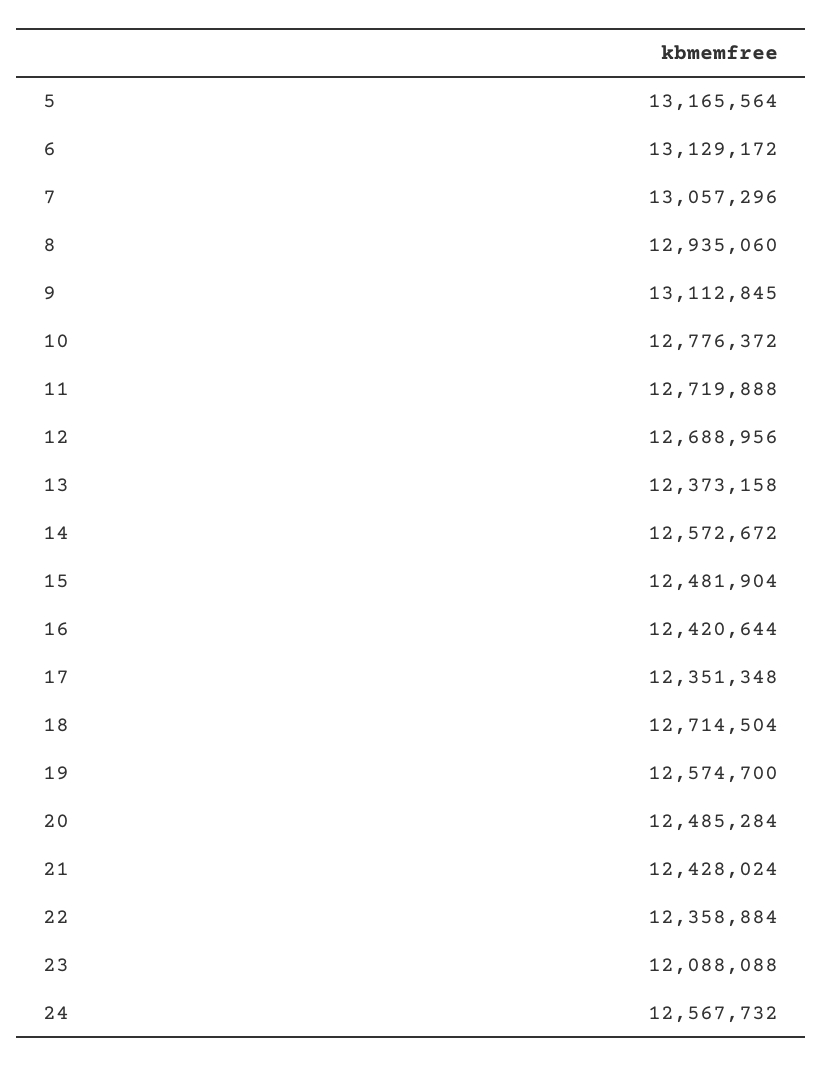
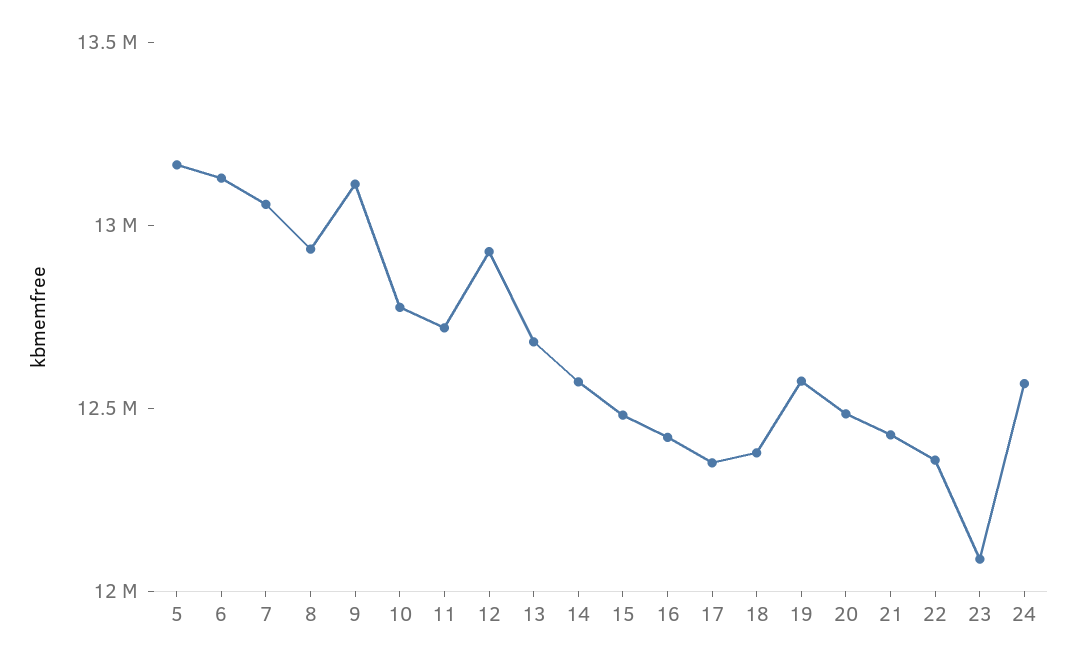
  {
    "5": 13165564,
    "6": 13129172,
    "7": 13057296,
    "8": 12935060,
    "9": 13112845,
    "10": 12776372,
    "11": 12719888,
-   "12": 12688956,
+   "12": 12900000,
-   "13": 12373158,
+   "13": 12700000,
    "14": 12572672,
    "15": 12481904,
    "16": 12420644,
    "17": 12351348,
-   "18": 12714504,
+   "18": 12400000,
    "19": 12574700,
    "20": 12485284,
    "21": 12428024,
    "22": 12358884,
    "23": 12088088,
    "24": 12567732
  }

